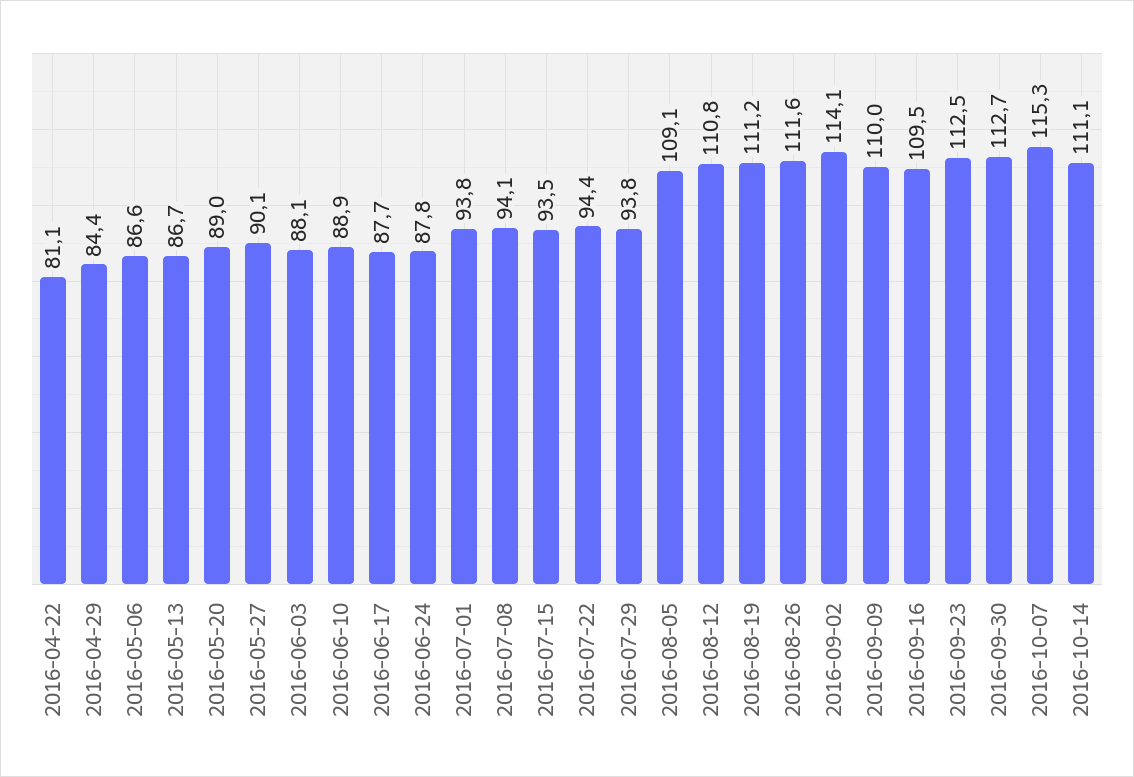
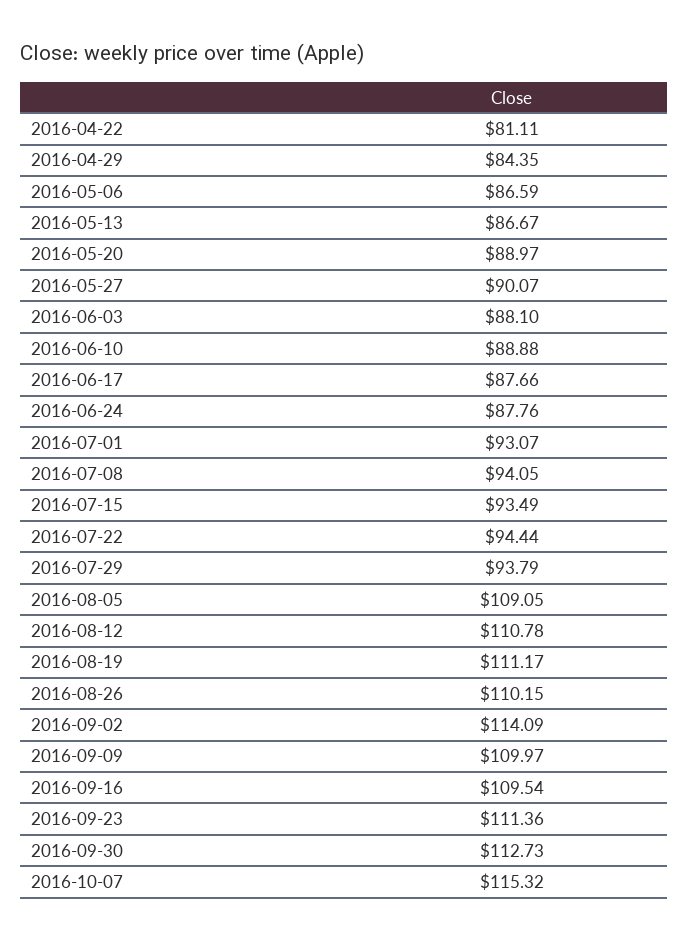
  {
    "2016-04-22": 81.11,
    "2016-04-29": 84.35,
    "2016-05-06": 86.59,
    "2016-05-13": 86.67,
    "2016-05-20": 88.97,
    "2016-05-27": 90.07,
    "2016-06-03": 88.1,
    "2016-06-10": 88.88,
    "2016-06-17": 87.66,
    "2016-06-24": 87.76,
-   "2016-07-01": 93.8,
+   "2016-07-01": 93.07,
    "2016-07-08": 94.05,
    "2016-07-15": 93.49,
    "2016-07-22": 94.44,
    "2016-07-29": 93.79,
    "2016-08-05": 109.05,
    "2016-08-12": 110.78,
    "2016-08-19": 111.17,
-   "2016-08-26": 111.6,
+   "2016-08-26": 110.15,
    "2016-09-02": 114.09,
    "2016-09-09": 109.97,
    "2016-09-16": 109.54,
-   "2016-09-23": 112.5,
+   "2016-09-23": 111.36,
    "2016-09-30": 112.73,
-   "2016-10-07": 115.32,
+   "2016-10-07": 115.32
-   "2016-10-14": 111.1
  }

